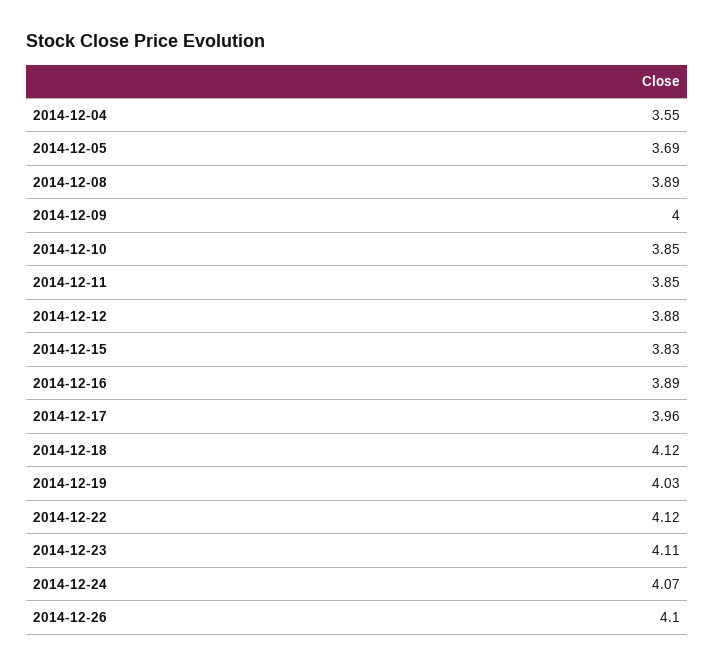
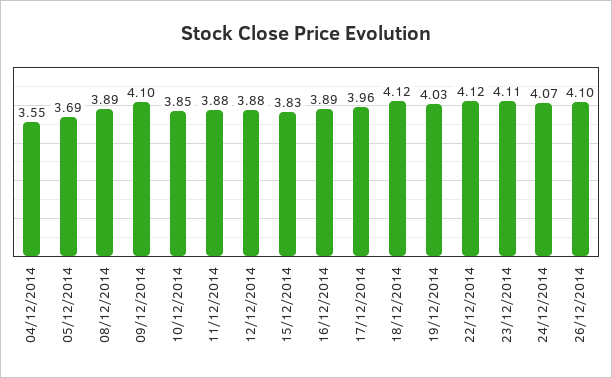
  {
    "2014-12-04": 3.55,
    "2014-12-05": 3.69,
    "2014-12-08": 3.89,
-   "2014-12-09": 4,
+   "2014-12-09": 4.1,
    "2014-12-10": 3.85,
-   "2014-12-11": 3.85,
+   "2014-12-11": 3.88,
    "2014-12-12": 3.88,
    "2014-12-15": 3.83,
    "2014-12-16": 3.89,
    "2014-12-17": 3.96,
    "2014-12-18": 4.12,
    "2014-12-19": 4.03,
    "2014-12-22": 4.12,
    "2014-12-23": 4.11,
    "2014-12-24": 4.07,
    "2014-12-26": 4.1
  }

